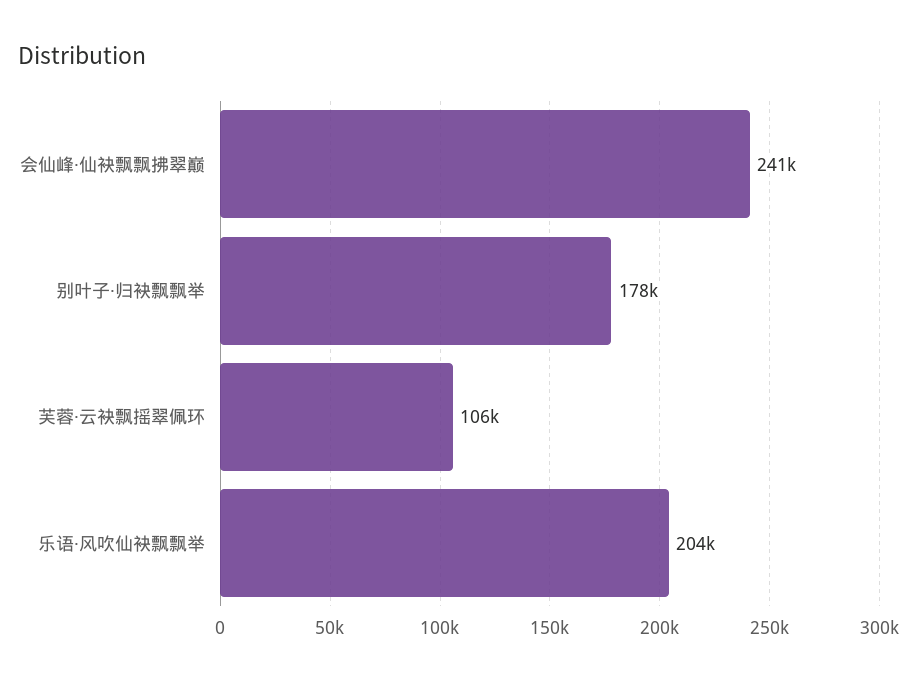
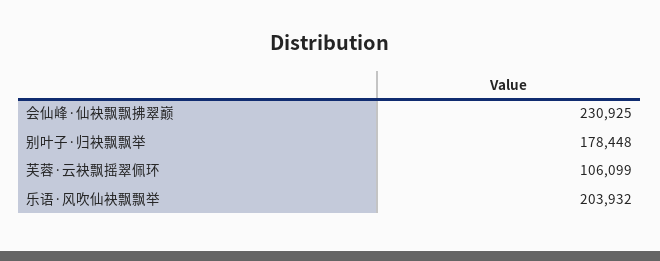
  {
-   "会仙峰·仙袂飘飘拂翠巅": 241000,
+   "会仙峰·仙袂飘飘拂翠巅": 230925,
    "别叶子·归袂飘飘举": 178448,
    "芙蓉·云袂飘摇翠佩环": 106099,
    "乐语·风吹仙袂飘飘举": 203932
  }

